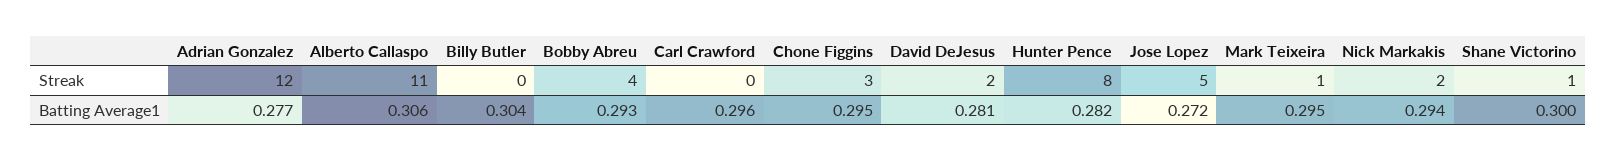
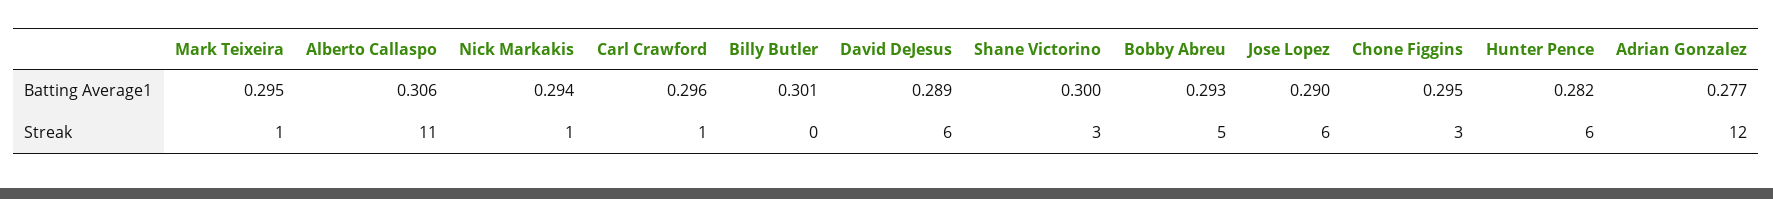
  {
    "Adrian Gonzalez": {
      "Streak": 12,
      "Batting Average1": 0.277
    },
    "Alberto Callaspo": {
      "Streak": 11,
      "Batting Average1": 0.306
    },
    "Billy Butler": {
      "Streak": 0,
-     "Batting Average1": 0.304
+     "Batting Average1": 0.301
    },
    "Bobby Abreu": {
-     "Streak": 4,
+     "Streak": 5,
      "Batting Average1": 0.293
    },
    "Carl Crawford": {
-     "Streak": 0,
+     "Streak": 1,
      "Batting Average1": 0.296
    },
    "Chone Figgins": {
      "Streak": 3,
      "Batting Average1": 0.295
    },
    "David DeJesus": {
-     "Streak": 2,
+     "Streak": 6,
-     "Batting Average1": 0.281
+     "Batting Average1": 0.289
    },
    "Hunter Pence": {
-     "Streak": 8,
+     "Streak": 6,
      "Batting Average1": 0.282
    },
    "Jose Lopez": {
-     "Streak": 5,
+     "Streak": 6,
-     "Batting Average1": 0.272
+     "Batting Average1": 0.29
    },
    "Mark Teixeira": {
      "Streak": 1,
      "Batting Average1": 0.295
    },
    "Nick Markakis": {
-     "Streak": 2,
+     "Streak": 1,
      "Batting Average1": 0.294
    },
    "Shane Victorino": {
-     "Streak": 1,
+     "Streak": 3,
      "Batting Average1": 0.3
    }
  }

